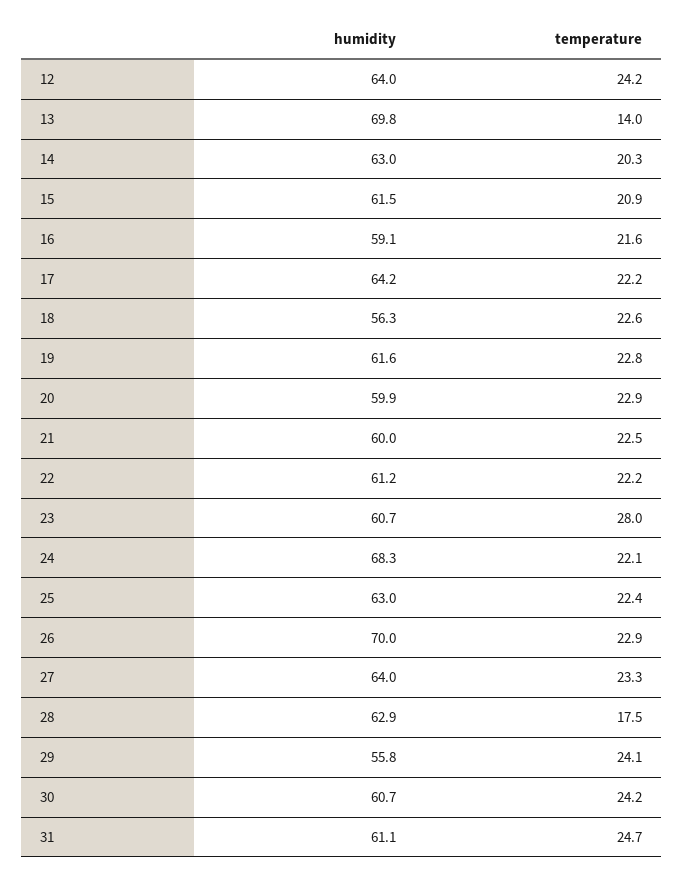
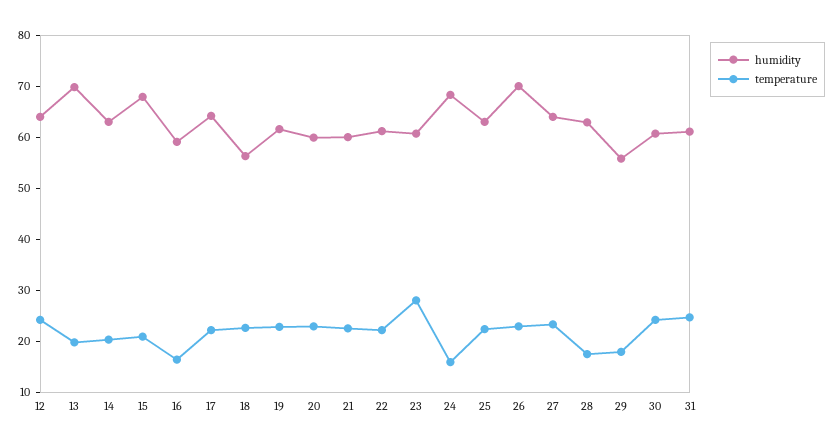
  {
    "humidity": {
      "12": 64,
      "13": 69.8,
      "14": 63,
-     "15": 61.5,
+     "15": 68,
      "16": 59.1,
      "17": 64.2,
      "18": 56.3,
      "19": 61.6,
      "20": 59.9,
      "21": 60,
      "22": 61.2,
      "23": 60.7,
      "24": 68.3,
      "25": 63,
      "26": 70,
      "27": 64,
      "28": 62.9,
      "29": 55.8,
      "30": 60.7,
      "31": 61.1
    },
    "temperature": {
      "12": 24.2,
-     "13": 14,
+     "13": 20,
      "14": 20.3,
      "15": 20.9,
-     "16": 21.6,
+     "16": 16,
      "17": 22.2,
      "18": 22.6,
      "19": 22.8,
      "20": 22.9,
      "21": 22.5,
      "22": 22.2,
      "23": 28,
-     "24": 22.1,
+     "24": 16,
      "25": 22.4,
      "26": 22.9,
      "27": 23.3,
      "28": 17.5,
-     "29": 24.1,
+     "29": 18,
      "30": 24.2,
      "31": 24.7
    }
  }

